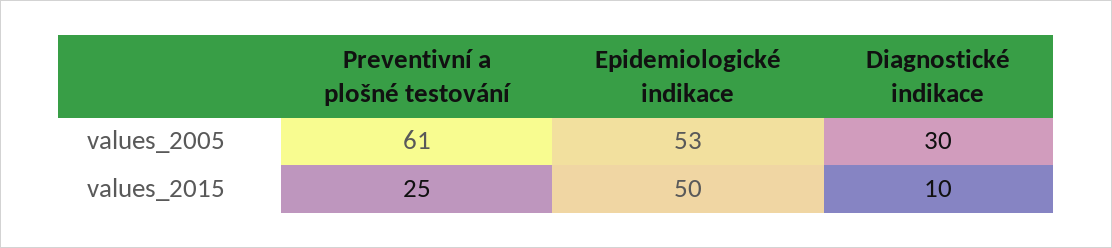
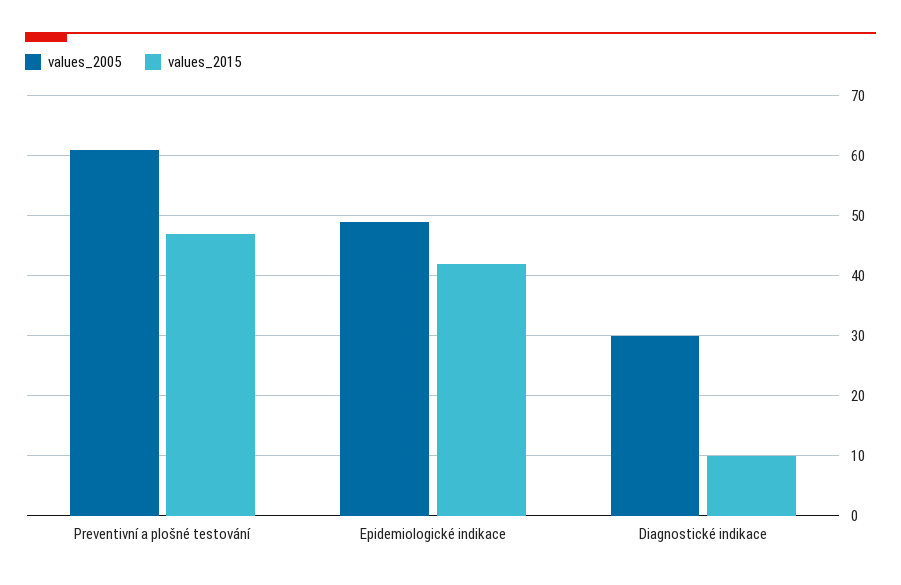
  {
    "values_2005": {
      "Preventivní a plošné testování": 61,
-     "Epidemiologické indikace": 53,
+     "Epidemiologické indikace": 49,
      "Diagnostické indikace": 30
    },
    "values_2015": {
-     "Preventivní a plošné testování": 25,
+     "Preventivní a plošné testování": 47,
-     "Epidemiologické indikace": 50,
+     "Epidemiologické indikace": 42,
      "Diagnostické indikace": 10
    }
  }

